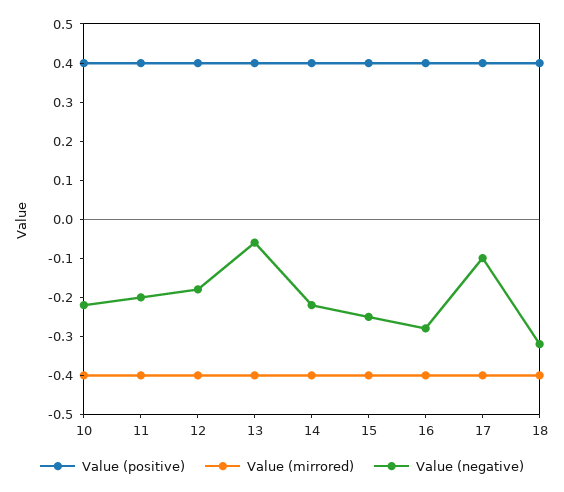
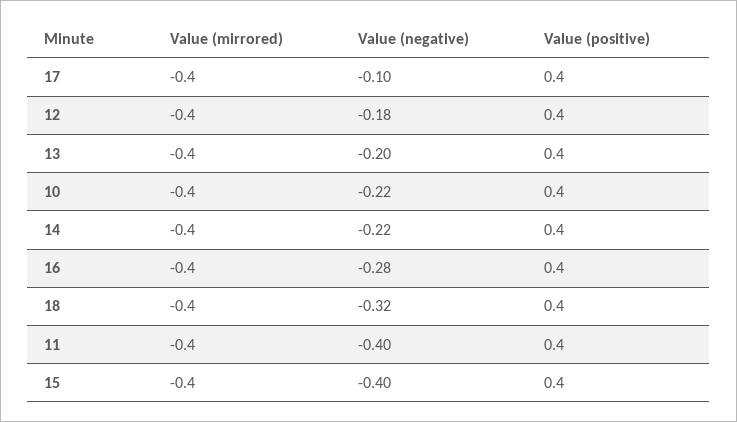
  {
    "Value (positive)": {
      "10": 0.4,
      "11": 0.4,
      "12": 0.4,
      "13": 0.4,
      "14": 0.4,
      "15": 0.4,
      "16": 0.4,
      "17": 0.4,
      "18": 0.4
    },
    "Value (mirrored)": {
      "10": -0.4,
      "11": -0.4,
      "12": -0.4,
      "13": -0.4,
      "14": -0.4,
      "15": -0.4,
      "16": -0.4,
      "17": -0.4,
      "18": -0.4
    },
    "Value (negative)": {
      "10": -0.22,
-     "11": -0.2,
+     "11": -0.4,
      "12": -0.18,
-     "13": -0.05,
+     "13": -0.2,
      "14": -0.22,
-     "15": -0.25,
+     "15": -0.4,
      "16": -0.28,
      "17": -0.1,
      "18": -0.32
    }
  }

